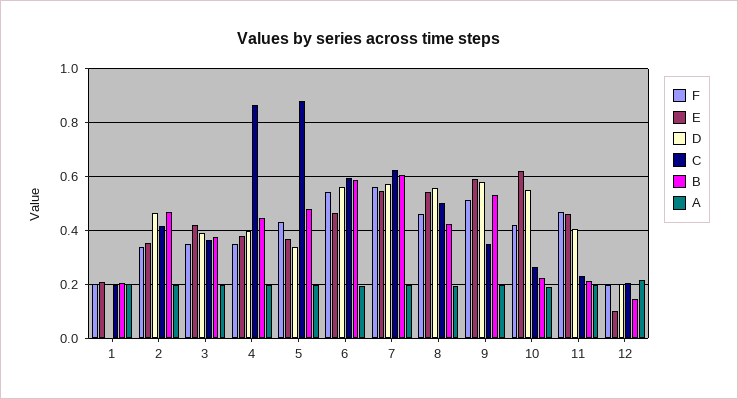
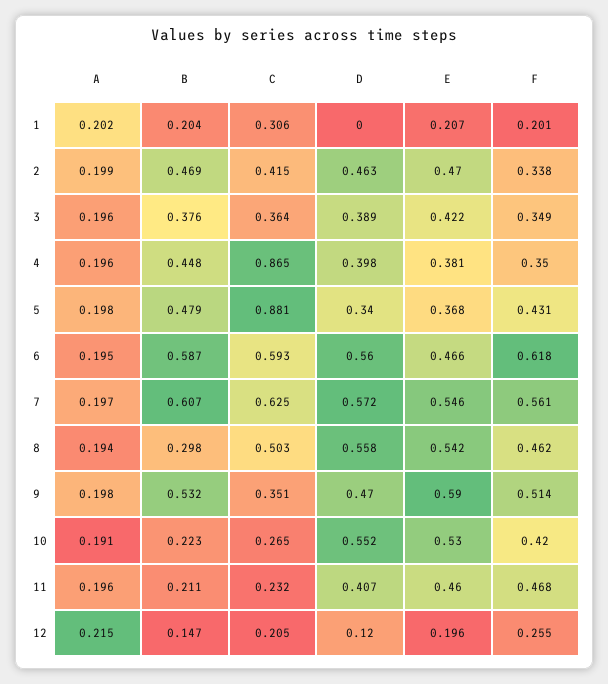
  {
    "F": {
      "1": 0.201,
      "2": 0.338,
      "3": 0.349,
      "4": 0.35,
      "5": 0.431,
-     "6": 0.55,
+     "6": 0.618,
      "7": 0.561,
      "8": 0.462,
      "9": 0.514,
      "10": 0.42,
      "11": 0.468,
-     "12": 0.2
+     "12": 0.255
    },
    "E": {
      "1": 0.207,
-     "2": 0.35,
+     "2": 0.47,
      "3": 0.422,
      "4": 0.381,
      "5": 0.368,
      "6": 0.466,
      "7": 0.546,
      "8": 0.542,
      "9": 0.59,
-     "10": 0.625,
+     "10": 0.53,
      "11": 0.46,
-     "12": 0.1
+     "12": 0.196
    },
    "D": {
      "1": 0,
      "2": 0.463,
      "3": 0.389,
      "4": 0.398,
      "5": 0.34,
      "6": 0.56,
      "7": 0.572,
      "8": 0.558,
-     "9": 0.575,
+     "9": 0.47,
      "10": 0.552,
      "11": 0.407,
-     "12": 0.2
+     "12": 0.12
    },
    "C": {
-     "1": 0.2,
+     "1": 0.306,
      "2": 0.415,
      "3": 0.364,
      "4": 0.865,
      "5": 0.881,
      "6": 0.593,
      "7": 0.625,
      "8": 0.503,
      "9": 0.351,
      "10": 0.265,
      "11": 0.232,
      "12": 0.205
    },
    "B": {
      "1": 0.204,
      "2": 0.469,
      "3": 0.376,
      "4": 0.448,
      "5": 0.479,
      "6": 0.587,
      "7": 0.607,
-     "8": 0.425,
+     "8": 0.298,
      "9": 0.532,
      "10": 0.223,
      "11": 0.211,
      "12": 0.147
    },
    "A": {
      "1": 0.202,
      "2": 0.199,
      "3": 0.196,
      "4": 0.196,
      "5": 0.198,
      "6": 0.195,
      "7": 0.197,
      "8": 0.194,
      "9": 0.198,
      "10": 0.191,
      "11": 0.196,
      "12": 0.215
    }
  }

